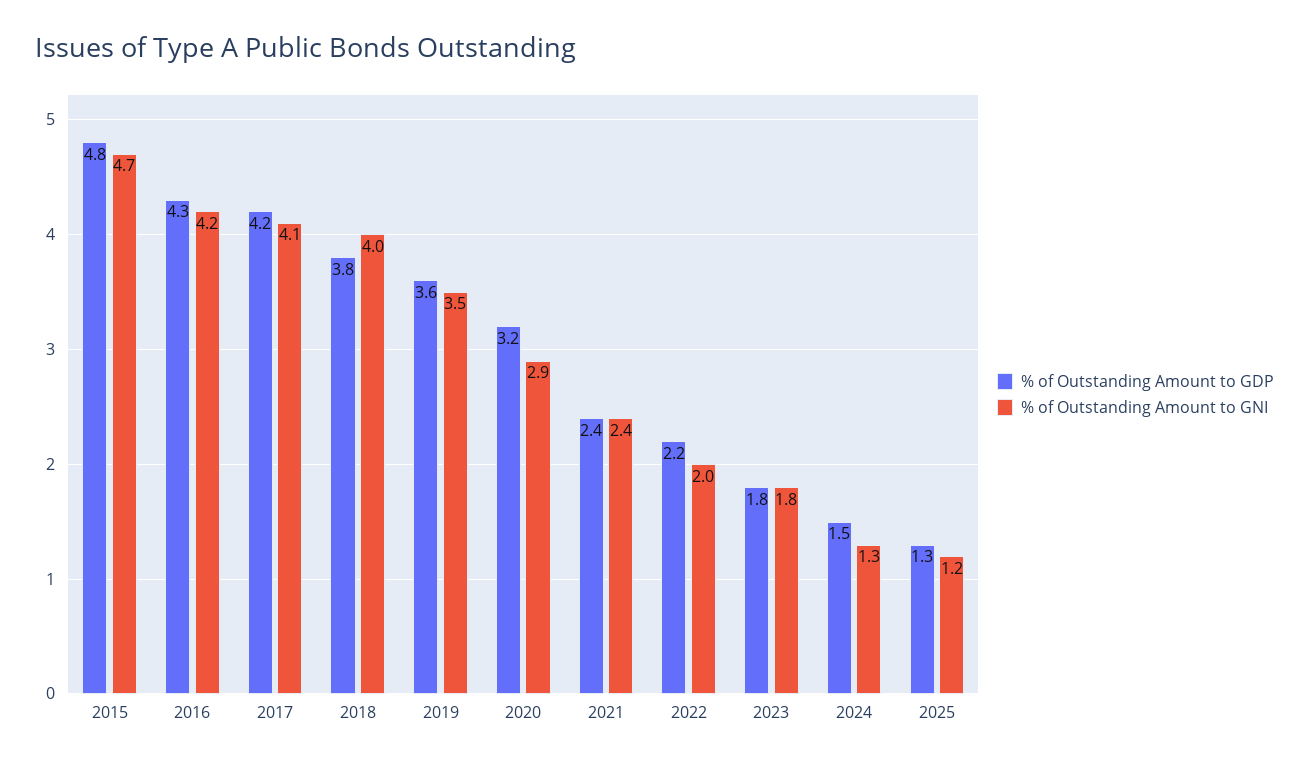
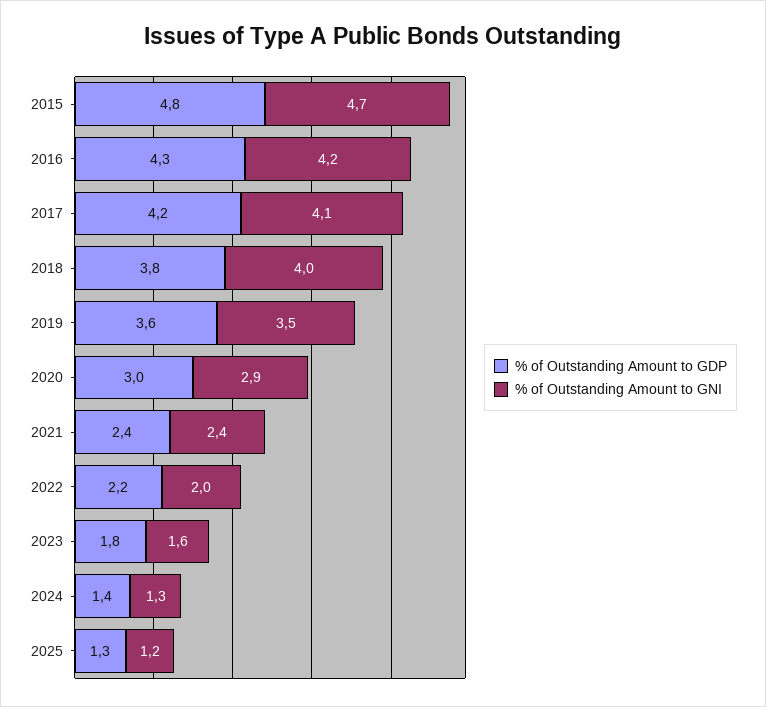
  {
    "% of Outstanding Amount to GDP": {
      "2015": 4.8,
      "2016": 4.3,
      "2017": 4.2,
      "2018": 3.8,
      "2019": 3.6,
-     "2020": 3.2,
+     "2020": 3,
      "2021": 2.4,
      "2022": 2.2,
      "2023": 1.8,
-     "2024": 1.5,
+     "2024": 1.4,
      "2025": 1.3
    },
    "% of Outstanding Amount to GNI": {
      "2015": 4.7,
      "2016": 4.2,
      "2017": 4.1,
      "2018": 4,
      "2019": 3.5,
      "2020": 2.9,
      "2021": 2.4,
      "2022": 2,
-     "2023": 1.8,
+     "2023": 1.6,
      "2024": 1.3,
      "2025": 1.2
    }
  }

